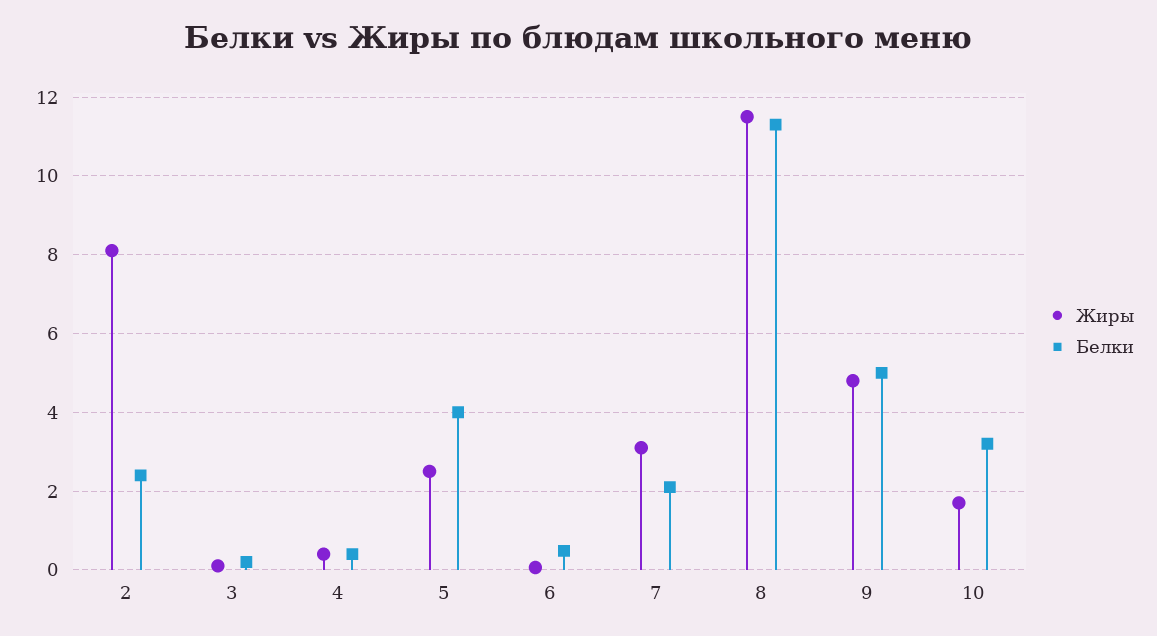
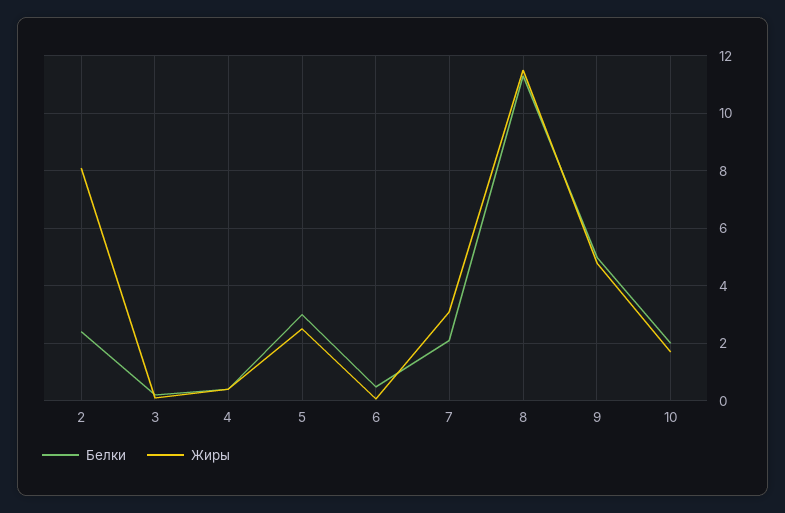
  {
    "Жиры": {
      "2": 8.2,
      "3": 0.2,
      "4": 0.4,
      "5": 2.6,
      "6": 0,
      "7": 3.2,
      "8": 11.6,
      "9": 4.8,
      "10": 1.8
    },
    "Белки": {
      "2": 2.4,
      "3": 0.2,
      "4": 0.4,
-     "5": 4,
+     "5": 3,
      "6": 0.4,
      "7": 2.2,
      "8": 11.4,
      "9": 5,
-     "10": 3.2
+     "10": 2
    }
  }

